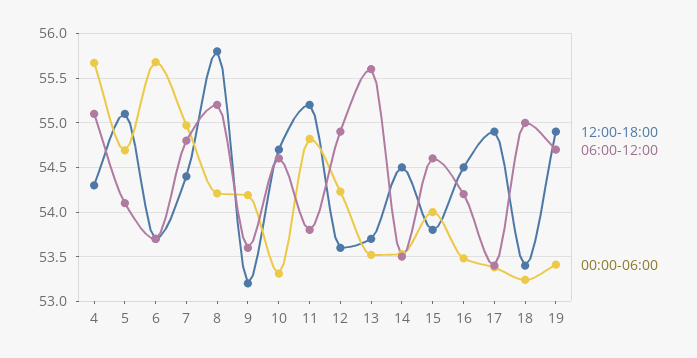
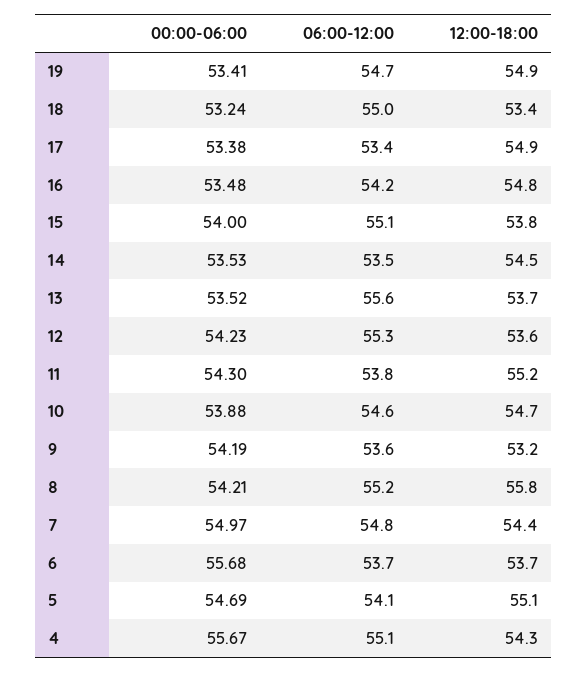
  {
    "12:00-18:00": {
      "4": 54.3,
      "5": 55.1,
      "6": 53.7,
      "7": 54.4,
      "8": 55.8,
      "9": 53.2,
      "10": 54.7,
      "11": 55.2,
      "12": 53.6,
      "13": 53.7,
      "14": 54.5,
      "15": 53.8,
-     "16": 54.5,
+     "16": 54.8,
      "17": 54.9,
      "18": 53.4,
      "19": 54.9
    },
    "06:00-12:00": {
      "4": 55.1,
      "5": 54.1,
      "6": 53.7,
      "7": 54.8,
      "8": 55.2,
      "9": 53.6,
      "10": 54.6,
      "11": 53.8,
-     "12": 54.9,
+     "12": 55.3,
      "13": 55.6,
      "14": 53.5,
-     "15": 54.6,
+     "15": 55.1,
      "16": 54.2,
      "17": 53.4,
      "18": 55,
      "19": 54.7
    },
    "00:00-06:00": {
      "4": 55.67,
      "5": 54.69,
      "6": 55.68,
      "7": 54.97,
      "8": 54.21,
      "9": 54.19,
-     "10": 53.3,
+     "10": 53.88,
-     "11": 54.8,
+     "11": 54.3,
      "12": 54.23,
      "13": 53.52,
      "14": 53.53,
      "15": 54,
      "16": 53.48,
      "17": 53.38,
      "18": 53.24,
      "19": 53.41
    }
  }

